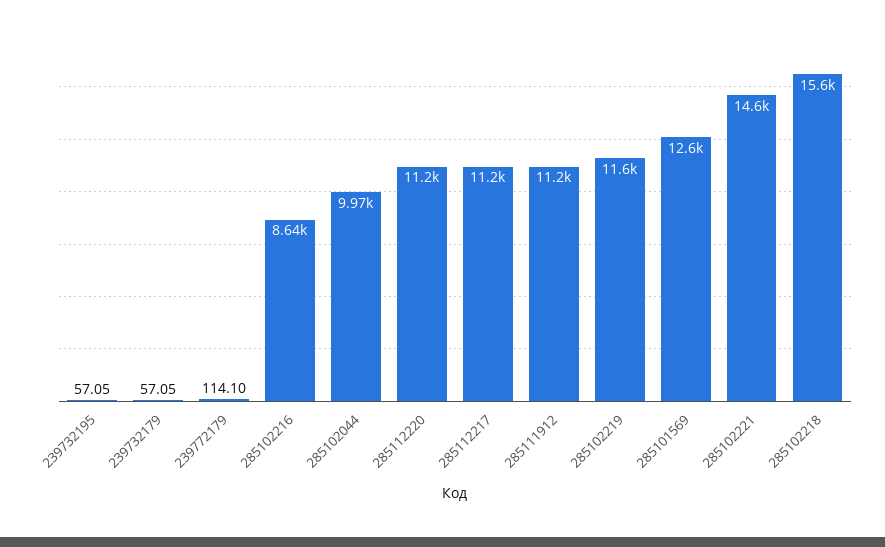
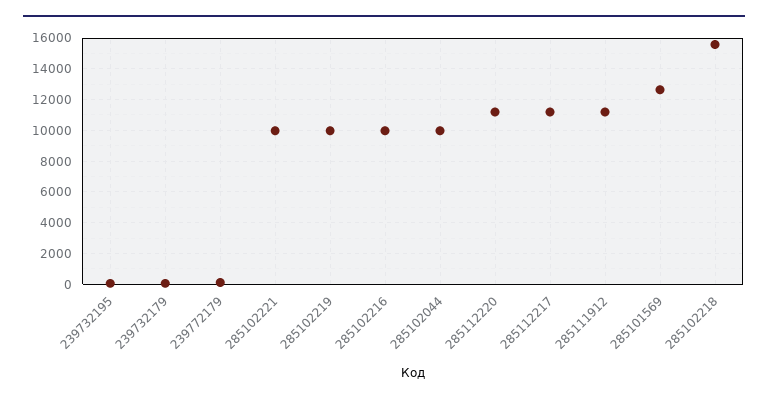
  {
    "239732195": 57.05,
    "239732179": 57.05,
    "239772179": 114.1,
-   "285102216": 8640,
+   "285102216": 10000,
    "285102044": 9970,
    "285112220": 11200,
    "285112217": 11200,
    "285111912": 11200,
-   "285102219": 11600,
+   "285102219": 10000,
    "285101569": 12600,
-   "285102221": 14600,
+   "285102221": 10000,
    "285102218": 15600
  }

